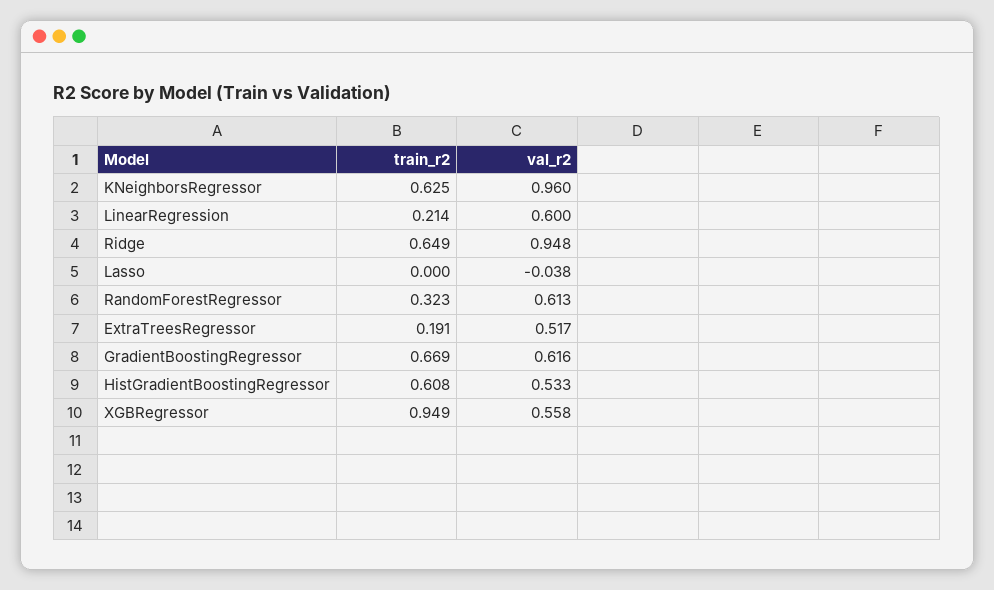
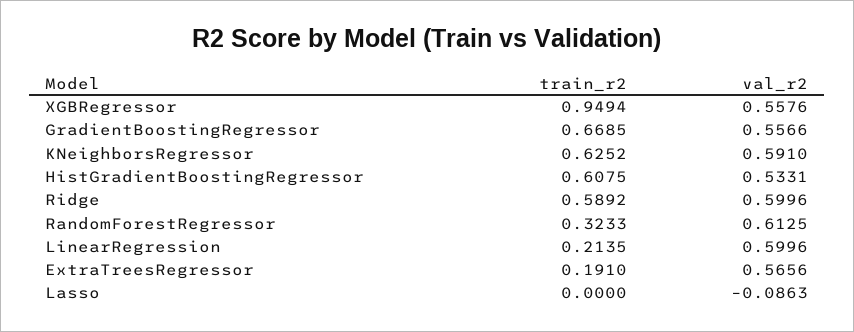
  {
    "train_r2": {
      "KNeighborsRegressor": 0.6252,
      "LinearRegression": 0.2135,
-     "Ridge": 0.649,
+     "Ridge": 0.5892,
      "Lasso": 0,
      "RandomForestRegressor": 0.3233,
      "ExtraTreesRegressor": 0.191,
      "GradientBoostingRegressor": 0.6685,
      "HistGradientBoostingRegressor": 0.6075,
      "XGBRegressor": 0.9494
    },
    "val_r2": {
-     "KNeighborsRegressor": 0.96,
+     "KNeighborsRegressor": 0.591,
      "LinearRegression": 0.5996,
-     "Ridge": 0.948,
+     "Ridge": 0.5996,
-     "Lasso": -0.038,
+     "Lasso": -0.0863,
      "RandomForestRegressor": 0.6125,
-     "ExtraTreesRegressor": 0.517,
+     "ExtraTreesRegressor": 0.5656,
-     "GradientBoostingRegressor": 0.616,
+     "GradientBoostingRegressor": 0.5566,
      "HistGradientBoostingRegressor": 0.5331,
      "XGBRegressor": 0.5576
    }
  }

